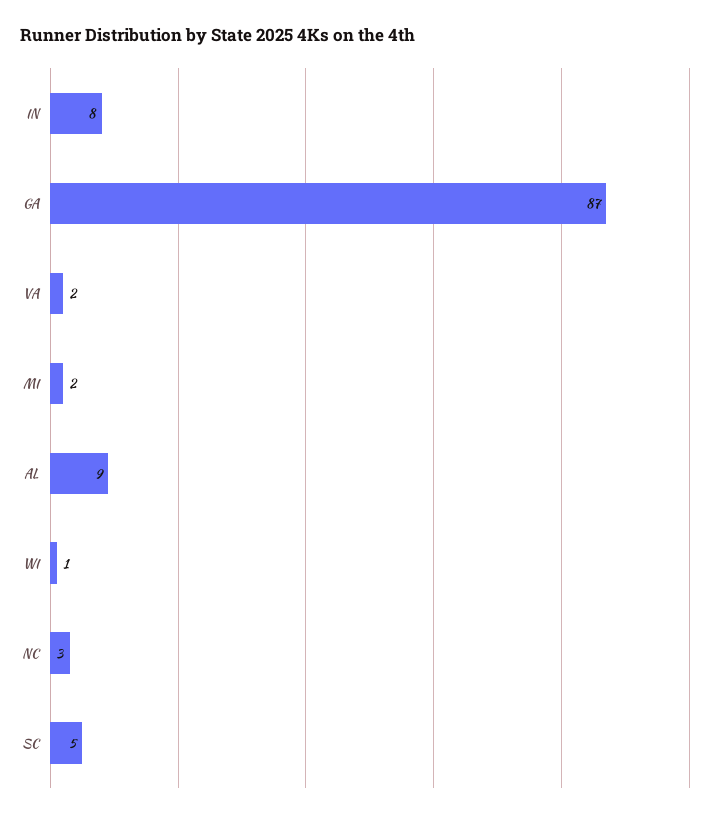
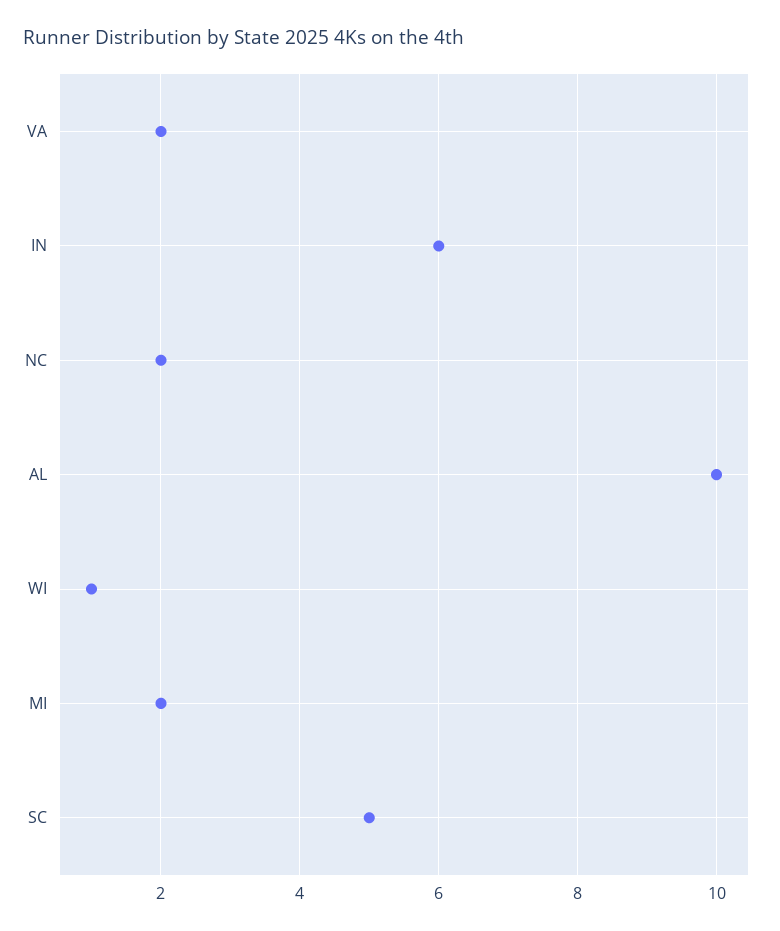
  {
-   "IN": 8,
+   "IN": 6,
-   "GA": 87,
    "VA": 2,
    "MI": 2,
-   "AL": 9,
+   "AL": 10,
    "WI": 1,
-   "NC": 3,
+   "NC": 2,
    "SC": 5
  }

